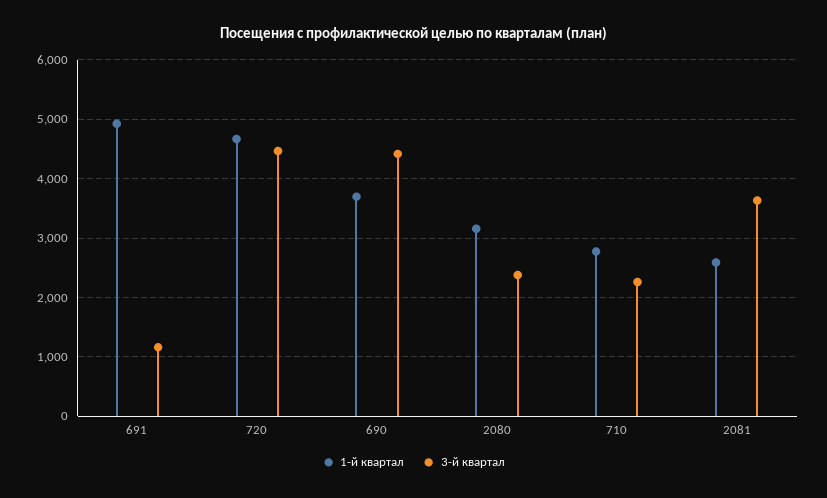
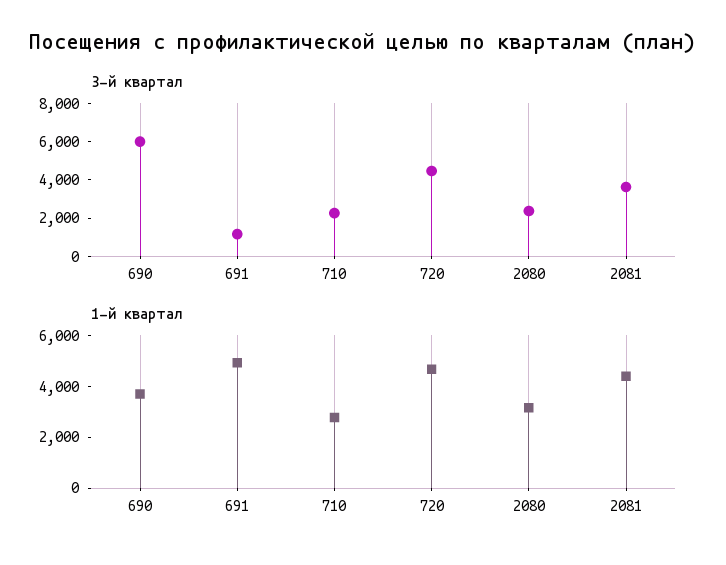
  {
    "1-й квартал": {
      "691": 5000,
      "720": 4600,
      "690": 3600,
      "2080": 3200,
      "710": 2800,
-     "2081": 2600
+     "2081": 4500
    },
    "3-й квартал": {
      "691": 1200,
      "720": 4400,
-     "690": 4400,
+     "690": 6000,
      "2080": 2400,
      "710": 2200,
      "2081": 3600
    }
  }

